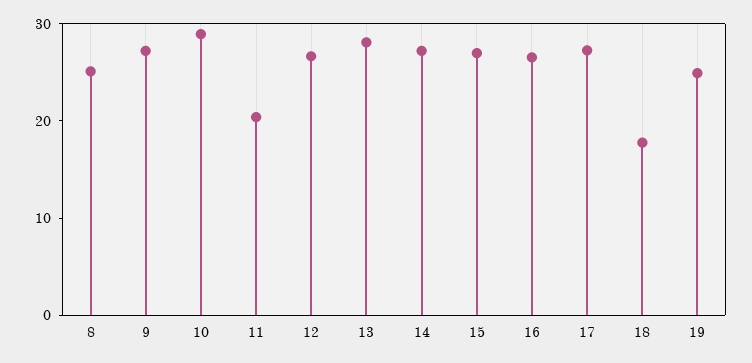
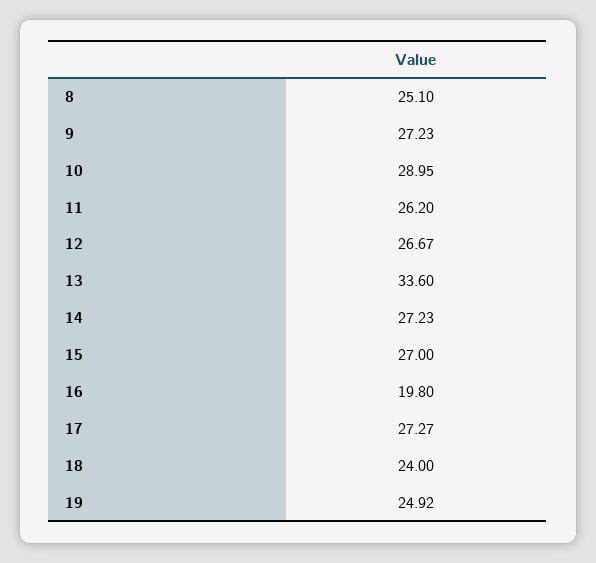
  {
    "8": 25.1,
    "9": 27.23,
    "10": 28.95,
-   "11": 20,
+   "11": 26.2,
    "12": 26.67,
-   "13": 28,
+   "13": 33.6,
    "14": 27.23,
    "15": 27,
-   "16": 26,
+   "16": 19.8,
    "17": 27.27,
-   "18": 18,
+   "18": 24,
    "19": 24.92
  }

